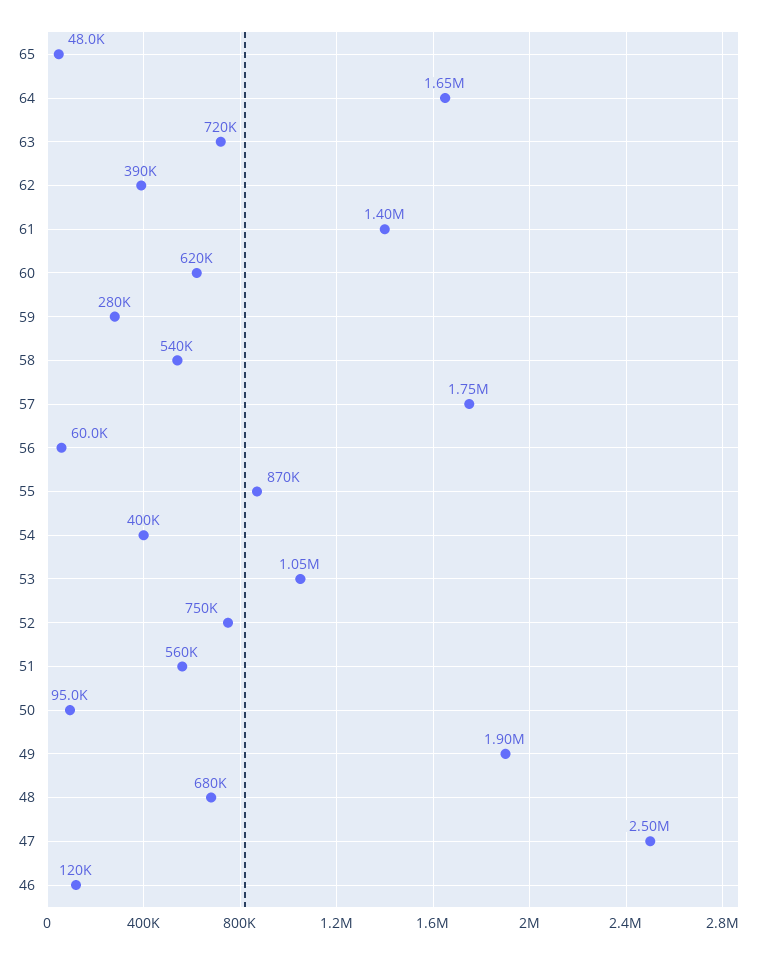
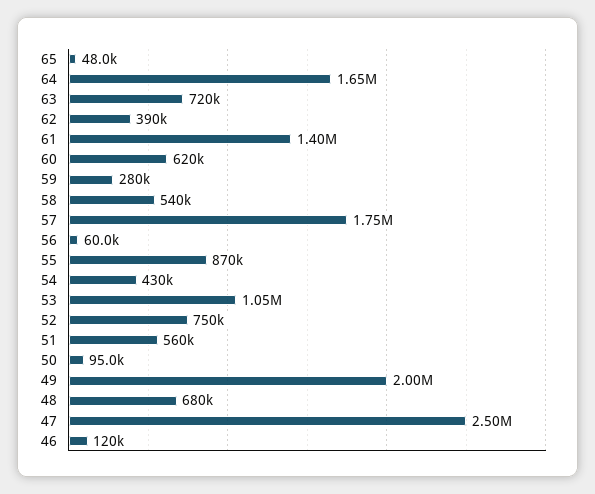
  {
    "65": 48000,
    "64": 1650000,
    "63": 720000,
    "62": 390000,
    "61": 1400000,
    "60": 620000,
    "59": 280000,
    "58": 540000,
    "57": 1750000,
    "56": 60000,
    "55": 870000,
-   "54": 400000,
+   "54": 430000,
    "53": 1050000,
    "52": 750000,
    "51": 560000,
    "50": 95000,
-   "49": 1900000,
+   "49": 2000000,
    "48": 680000,
    "47": 2500000,
    "46": 120000
  }

